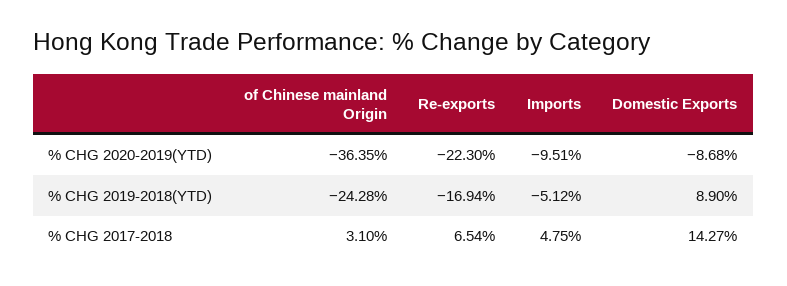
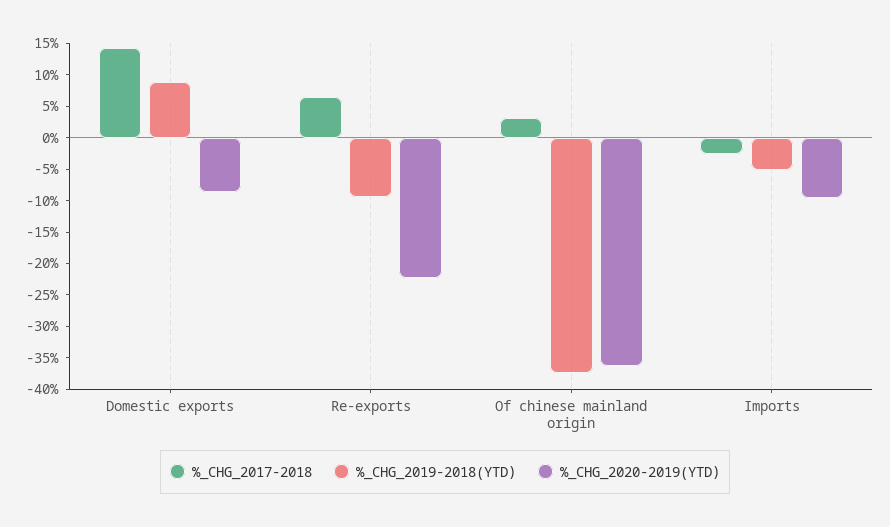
  {
    "% CHG 2020-2019(YTD)": {
      "of Chinese mainland Origin": -36.35,
      "Re-exports": -22.3,
      "Imports": -9.51,
      "Domestic Exports": -8.68
    },
    "% CHG 2019-2018(YTD)": {
-     "of Chinese mainland Origin": -24.28,
+     "of Chinese mainland Origin": -37.5,
-     "Re-exports": -16.94,
+     "Re-exports": -10,
      "Imports": -5.12,
      "Domestic Exports": 8.9
    },
    "% CHG 2017-2018": {
      "of Chinese mainland Origin": 3.1,
      "Re-exports": 6.54,
-     "Imports": 4.75,
+     "Imports": -2.5,
      "Domestic Exports": 14.27
    }
  }

